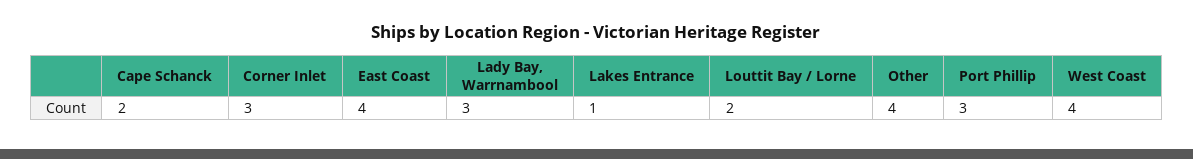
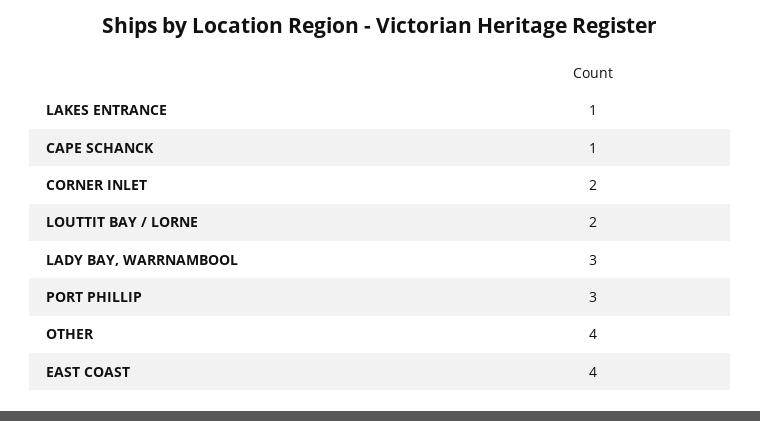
  {
-   "Cape Schanck": 2,
+   "Cape Schanck": 1,
-   "Corner Inlet": 3,
+   "Corner Inlet": 2,
    "East Coast": 4,
    "Lady Bay, Warrnambool": 3,
    "Lakes Entrance": 1,
    "Louttit Bay / Lorne": 2,
    "Other": 4,
-   "Port Phillip": 3,
+   "Port Phillip": 3
-   "West Coast": 4
  }

